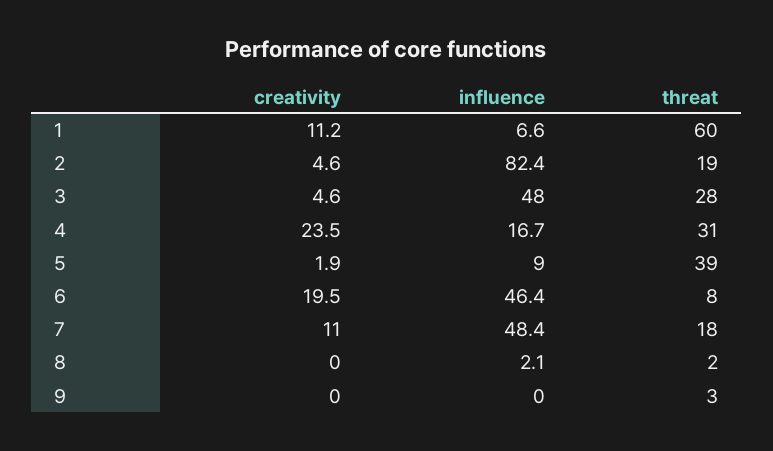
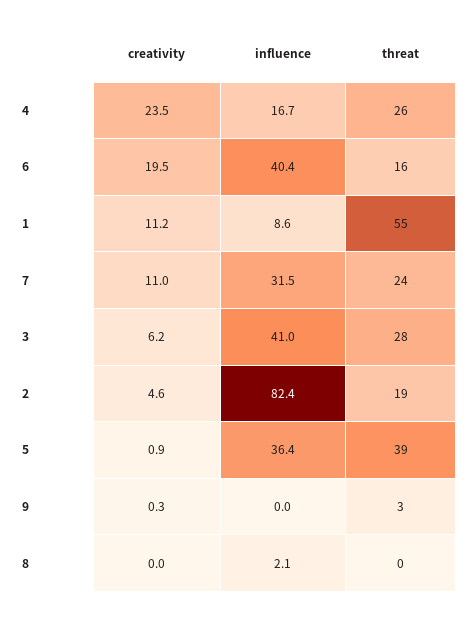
  {
    "creativity": {
      "1": 11.2,
      "2": 4.6,
-     "3": 4.6,
+     "3": 6.2,
      "4": 23.5,
-     "5": 1.9,
+     "5": 0.9,
      "6": 19.5,
      "7": 11,
      "8": 0,
-     "9": 0
+     "9": 0.3
    },
    "influence": {
-     "1": 6.6,
+     "1": 8.6,
      "2": 82.4,
-     "3": 48,
+     "3": 41,
      "4": 16.7,
-     "5": 9,
+     "5": 36.4,
-     "6": 46.4,
+     "6": 40.4,
-     "7": 48.4,
+     "7": 31.5,
      "8": 2.1,
      "9": 0
    },
    "threat": {
-     "1": 60,
+     "1": 55,
      "2": 19,
      "3": 28,
-     "4": 31,
+     "4": 26,
      "5": 39,
-     "6": 8,
+     "6": 16,
-     "7": 18,
+     "7": 24,
-     "8": 2,
+     "8": 0,
      "9": 3
    }
  }

